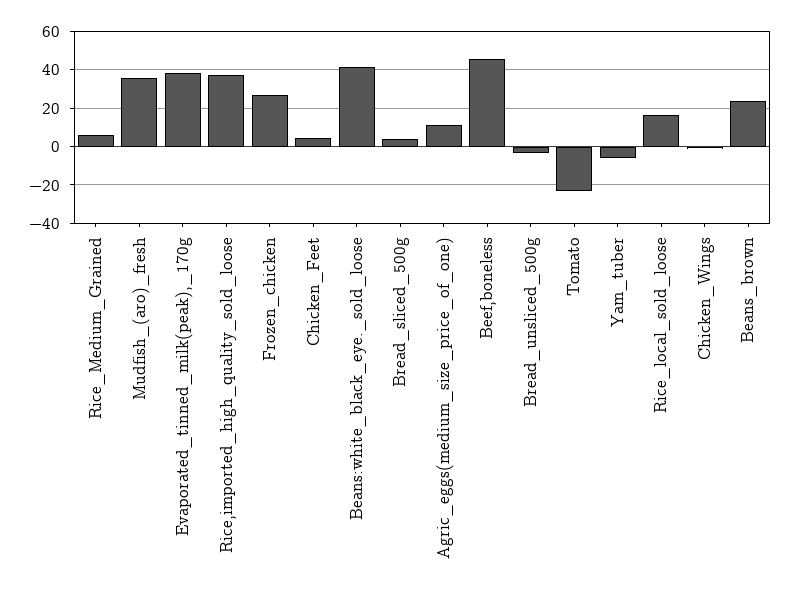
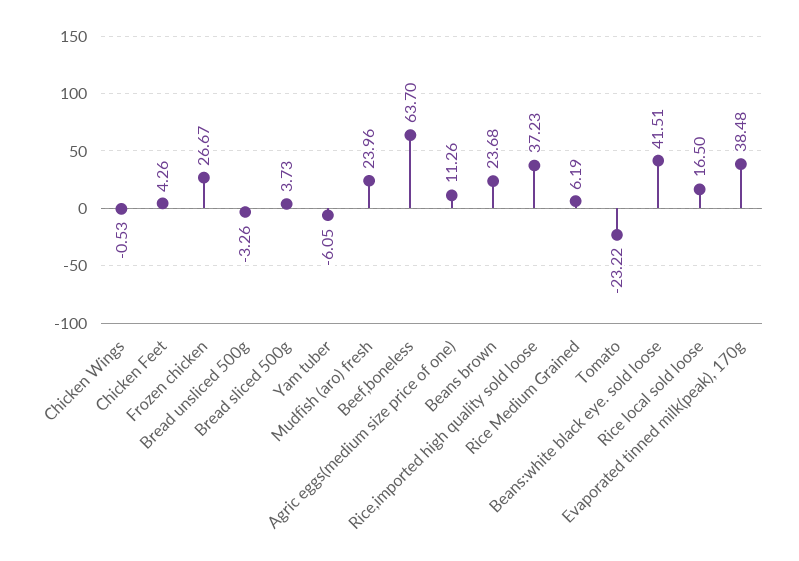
  {
    "Rice_Medium_Grained": 6.19,
-   "Mudfish_(aro)_fresh": 35,
+   "Mudfish_(aro)_fresh": 23.96,
    "Evaporated_tinned_milk(peak),_170g": 38.48,
    "Rice,imported_high_quality_sold_loose": 37.23,
    "Frozen_chicken": 26.67,
    "Chicken_Feet": 4.26,
    "Beans:white_black_eye._sold_loose": 41.51,
    "Bread_sliced_500g": 3.73,
    "Agric_eggs(medium_size_price_of_one)": 11.26,
-   "Beef,boneless": 45,
+   "Beef,boneless": 63.7,
    "Bread_unsliced_500g": -3.26,
    "Tomato": -23.22,
    "Yam_tuber": -6.05,
    "Rice_local_sold_loose": 16.5,
    "Chicken_Wings": -0.53,
    "Beans_brown": 23.68
  }

